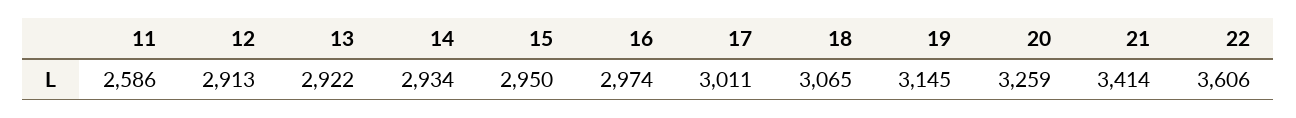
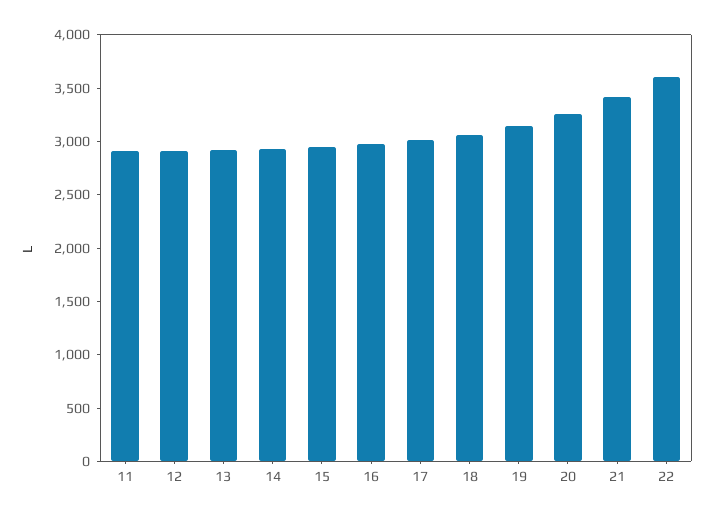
  {
-   "11": 2586,
+   "11": 2900,
    "12": 2913,
    "13": 2922,
    "14": 2934,
    "15": 2950,
    "16": 2974,
    "17": 3011,
    "18": 3065,
    "19": 3145,
    "20": 3259,
    "21": 3414,
    "22": 3606
  }

